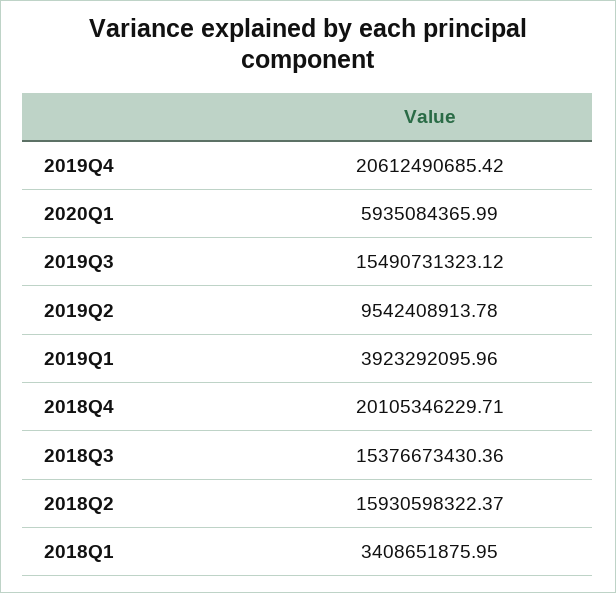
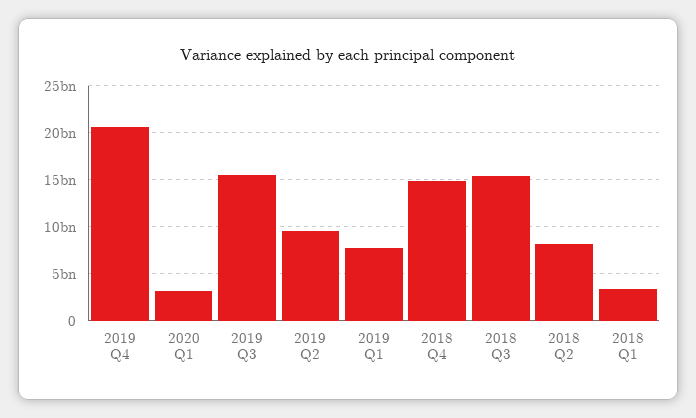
  {
    "2019Q4": 20612490685.42,
-   "2020Q1": 5935084365.99,
+   "2020Q1": 3000000000,
    "2019Q3": 15490731323.12,
    "2019Q2": 9542408913.78,
-   "2019Q1": 3923292095.96,
+   "2019Q1": 8000000000,
-   "2018Q4": 20105346229.71,
+   "2018Q4": 15000000000,
    "2018Q3": 15376673430.36,
-   "2018Q2": 15930598322.37,
+   "2018Q2": 8000000000,
    "2018Q1": 3408651875.95
  }

